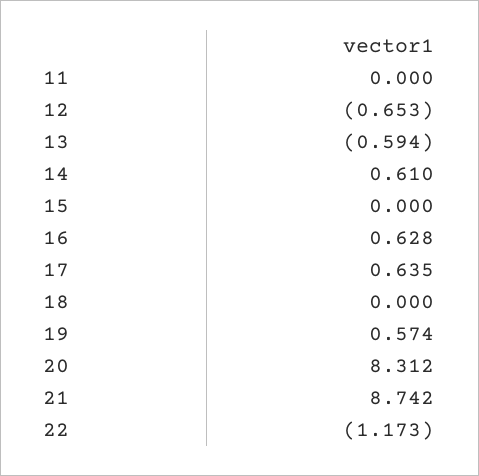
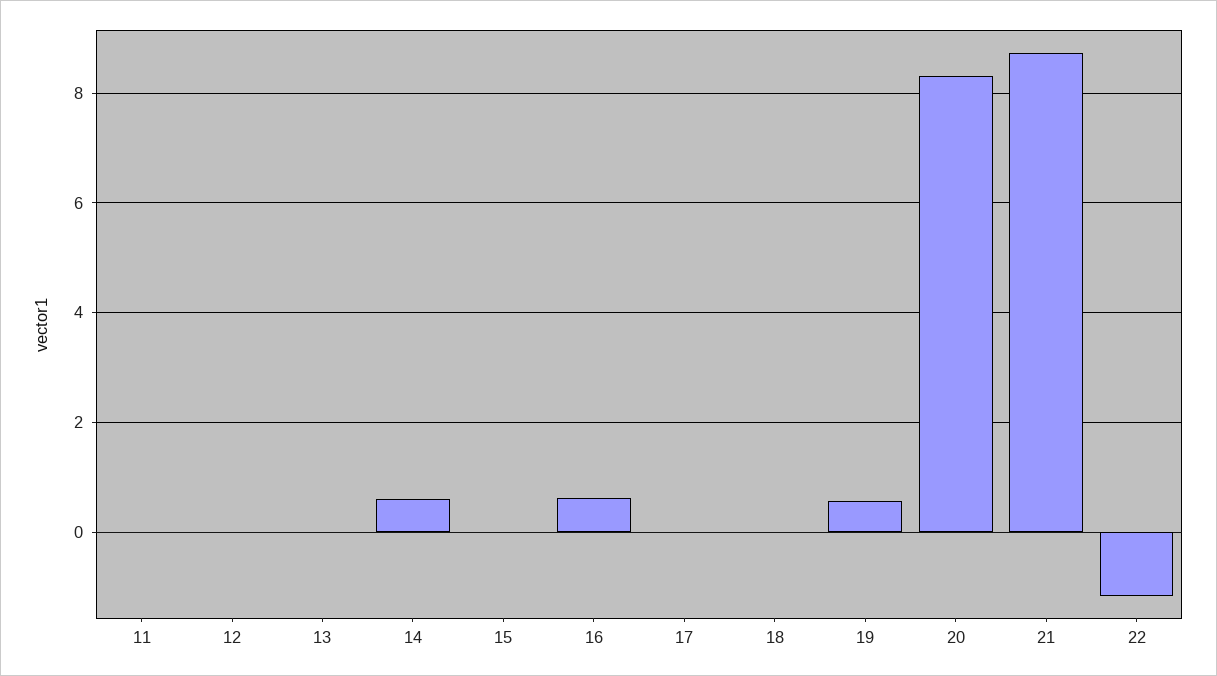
  {
    "11": 0,
-   "12": -0.653,
+   "12": 0,
-   "13": -0.594,
+   "13": 0,
    "14": 0.61,
    "15": 0,
    "16": 0.628,
-   "17": 0.635,
+   "17": 0,
    "18": 0,
    "19": 0.574,
    "20": 8.312,
    "21": 8.742,
    "22": -1.173
  }

